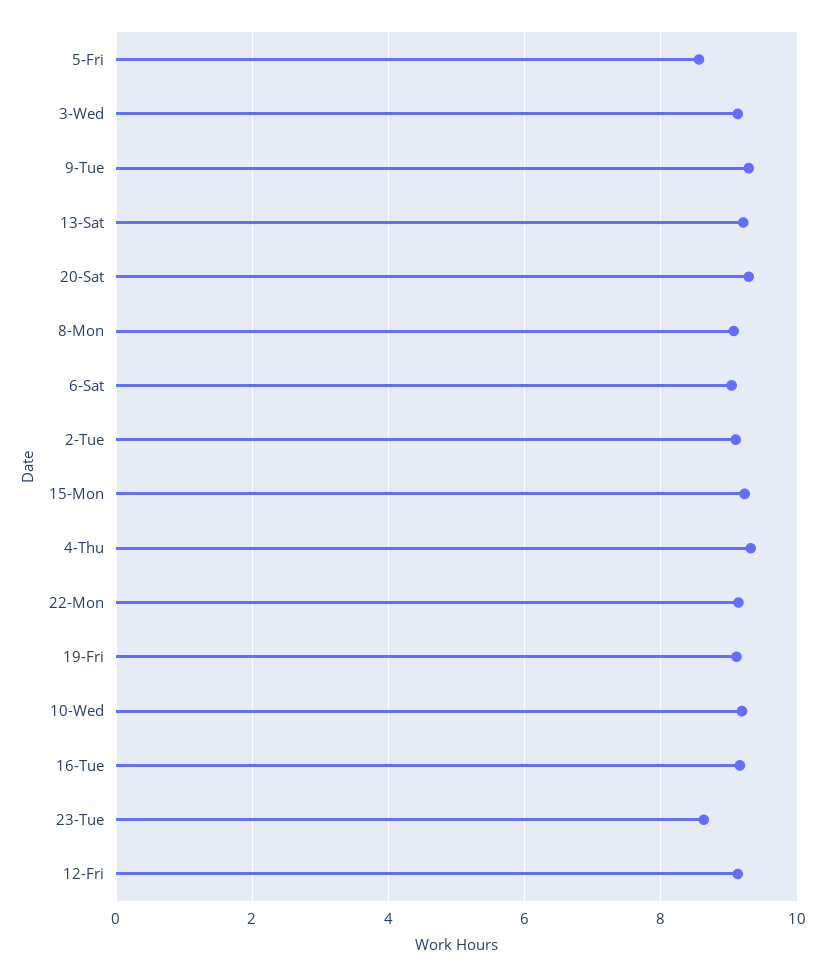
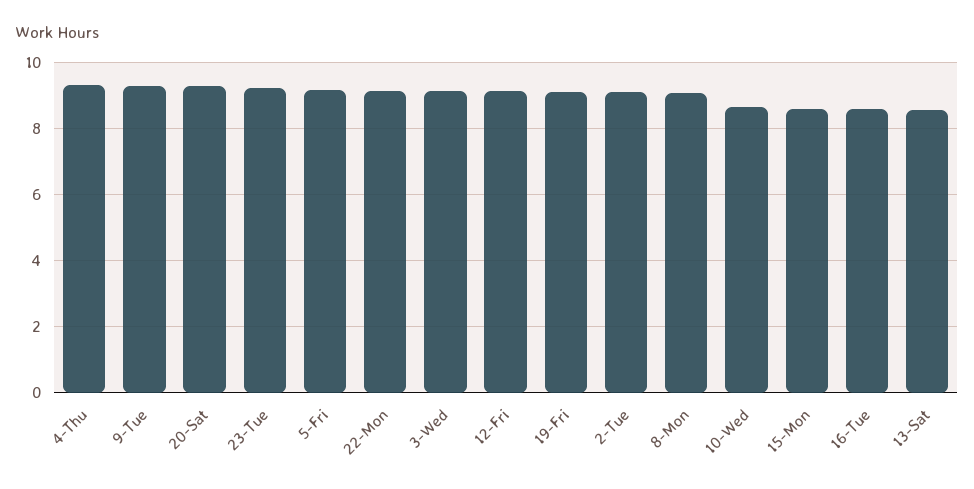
  {
-   "5-Fri": 8.6,
+   "5-Fri": 9.2,
    "3-Wed": 9.2,
    "9-Tue": 9.2,
-   "13-Sat": 9.2,
+   "13-Sat": 8.6,
    "20-Sat": 9.2,
    "8-Mon": 9,
-   "6-Sat": 9,
    "2-Tue": 9.2,
-   "15-Mon": 9.2,
+   "15-Mon": 8.6,
    "4-Thu": 9.4,
    "22-Mon": 9.2,
    "19-Fri": 9.2,
-   "10-Wed": 9.2,
+   "10-Wed": 8.6,
-   "16-Tue": 9.2,
+   "16-Tue": 8.6,
-   "23-Tue": 8.6,
+   "23-Tue": 9.2,
    "12-Fri": 9.2
  }

